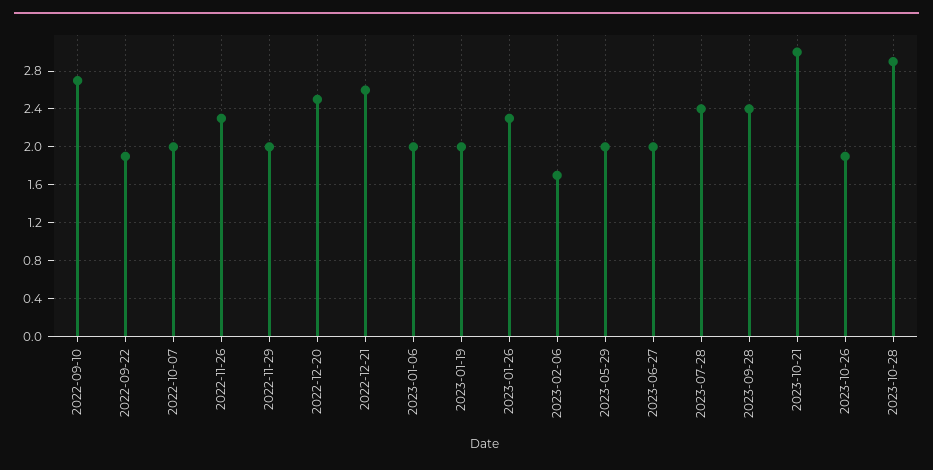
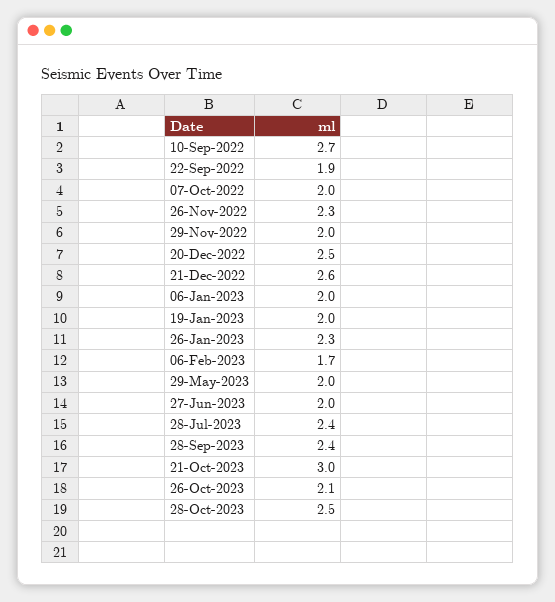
  {
    "2022-09-10": 2.7,
    "2022-09-22": 1.9,
    "2022-10-07": 2,
    "2022-11-26": 2.3,
    "2022-11-29": 2,
    "2022-12-20": 2.5,
    "2022-12-21": 2.6,
    "2023-01-06": 2,
    "2023-01-19": 2,
    "2023-01-26": 2.3,
    "2023-02-06": 1.7,
    "2023-05-29": 2,
    "2023-06-27": 2,
    "2023-07-28": 2.4,
    "2023-09-28": 2.4,
    "2023-10-21": 3,
-   "2023-10-26": 1.9,
+   "2023-10-26": 2.1,
-   "2023-10-28": 2.9
+   "2023-10-28": 2.5
  }

